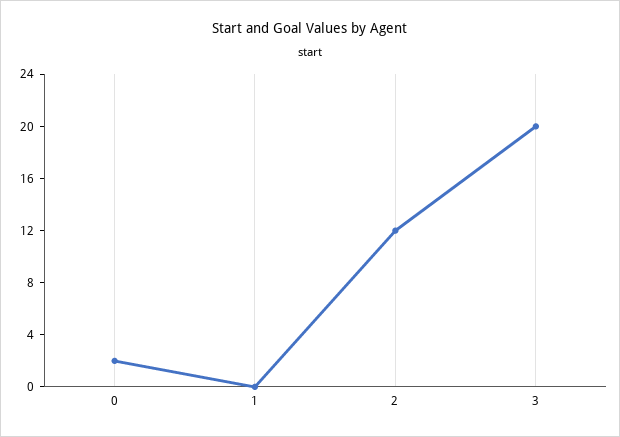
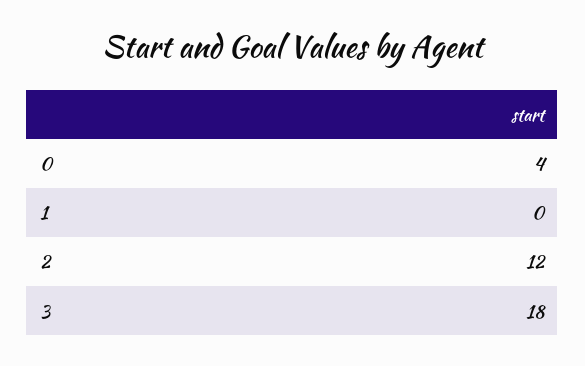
  {
-   "0": 2,
+   "0": 4,
    "1": 0,
    "2": 12,
-   "3": 20
+   "3": 18
  }

